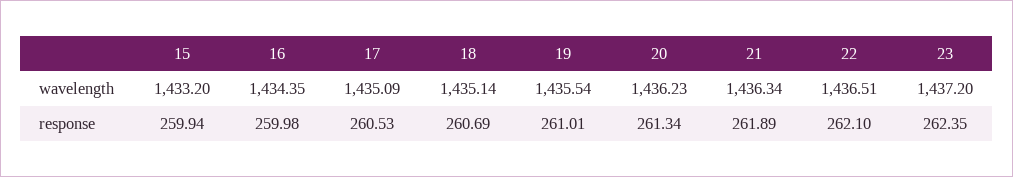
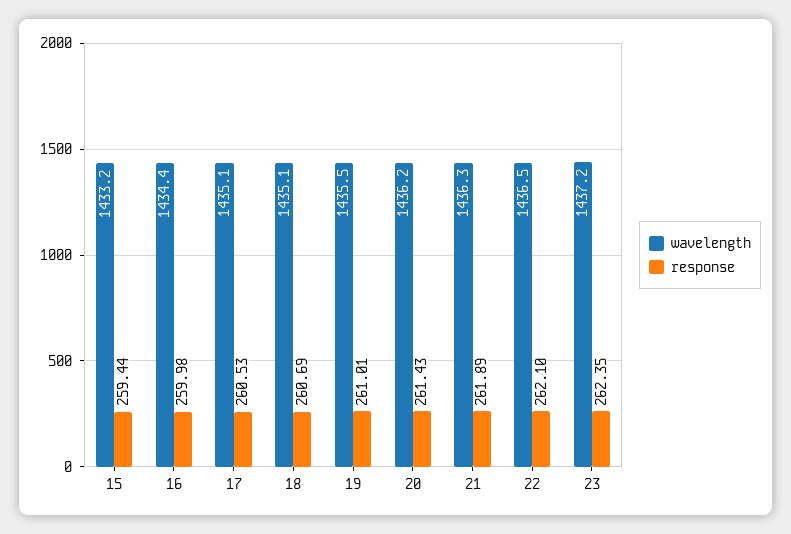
  {
    "wavelength": {
      "15": 1433.2,
      "16": 1434.35,
      "17": 1435.09,
      "18": 1435.14,
      "19": 1435.54,
      "20": 1436.23,
      "21": 1436.34,
      "22": 1436.51,
      "23": 1437.2
    },
    "response": {
-     "15": 259.94,
+     "15": 259.44,
      "16": 259.98,
      "17": 260.53,
      "18": 260.69,
      "19": 261.01,
-     "20": 261.34,
+     "20": 261.43,
      "21": 261.89,
      "22": 262.1,
      "23": 262.35
    }
  }

